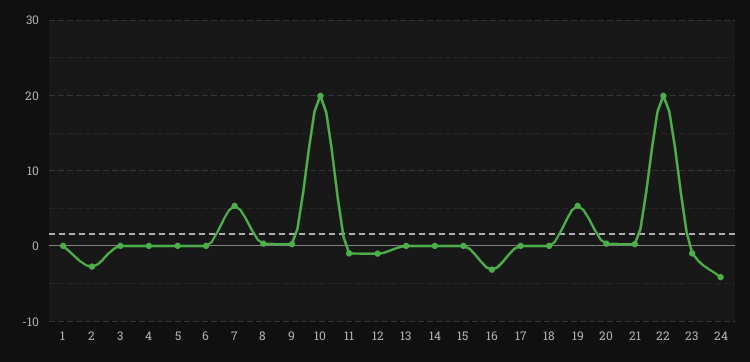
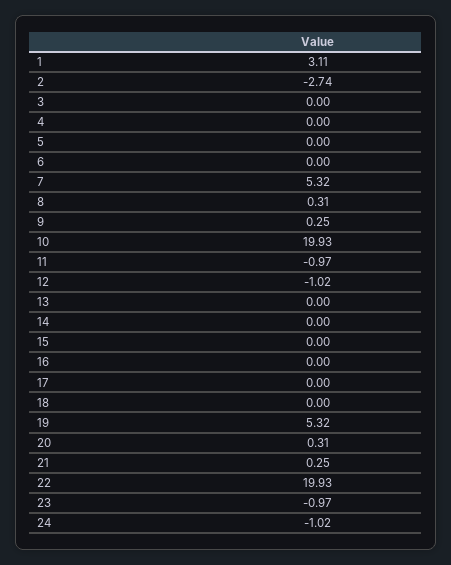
  {
-   "1": 0,
+   "1": 3.11,
    "2": -2.74,
    "3": 0,
    "4": 0,
    "5": 0,
    "6": 0,
    "7": 5.32,
    "8": 0.31,
    "9": 0.25,
    "10": 19.93,
    "11": -0.97,
    "12": -1.02,
    "13": 0,
    "14": 0,
    "15": 0,
-   "16": -3,
+   "16": 0,
    "17": 0,
    "18": 0,
    "19": 5.32,
    "20": 0.31,
    "21": 0.25,
    "22": 19.93,
    "23": -0.97,
-   "24": -4
+   "24": -1.02
  }

